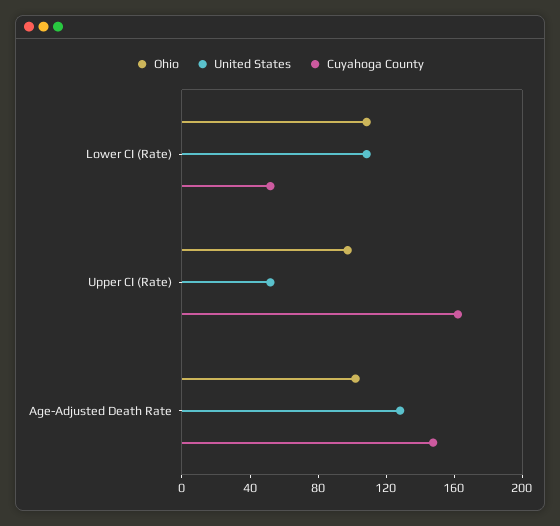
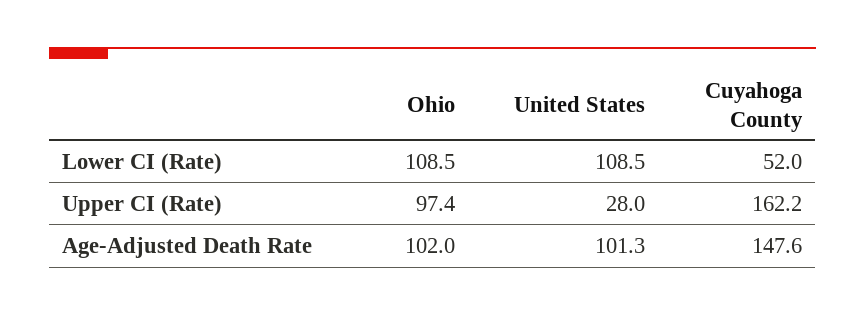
  {
    "Ohio": {
      "Lower CI (Rate)": 108.5,
      "Upper CI (Rate)": 97.4,
      "Age-Adjusted Death Rate": 102
    },
    "United States": {
      "Lower CI (Rate)": 108.5,
-     "Upper CI (Rate)": 50,
+     "Upper CI (Rate)": 28,
-     "Age-Adjusted Death Rate": 130
+     "Age-Adjusted Death Rate": 101.3
    },
    "Cuyahoga County": {
      "Lower CI (Rate)": 52,
      "Upper CI (Rate)": 162.2,
      "Age-Adjusted Death Rate": 147.6
    }
  }

